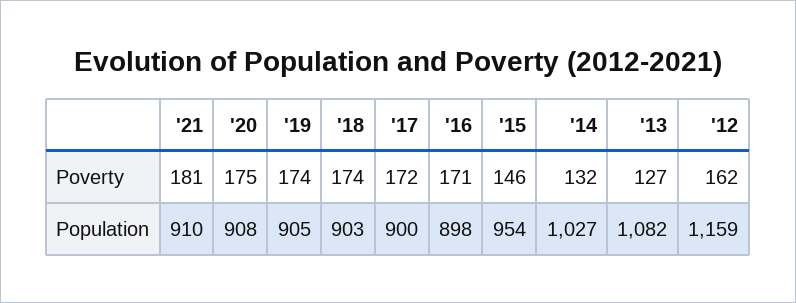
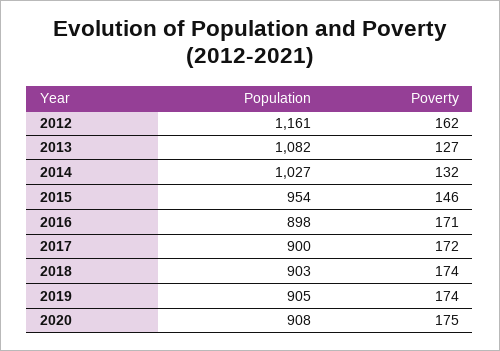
  {
-   "'21": {
-     "Poverty": 181,
-     "Population": 910
-   },
    "'20": {
      "Poverty": 175,
      "Population": 908
    },
    "'19": {
      "Poverty": 174,
      "Population": 905
    },
    "'18": {
      "Poverty": 174,
      "Population": 903
    },
    "'17": {
      "Poverty": 172,
      "Population": 900
    },
    "'16": {
      "Poverty": 171,
      "Population": 898
    },
    "'15": {
      "Poverty": 146,
      "Population": 954
    },
    "'14": {
      "Poverty": 132,
      "Population": 1027
    },
    "'13": {
      "Poverty": 127,
      "Population": 1082
    },
    "'12": {
      "Poverty": 162,
-     "Population": 1159
+     "Population": 1161
    }
  }

